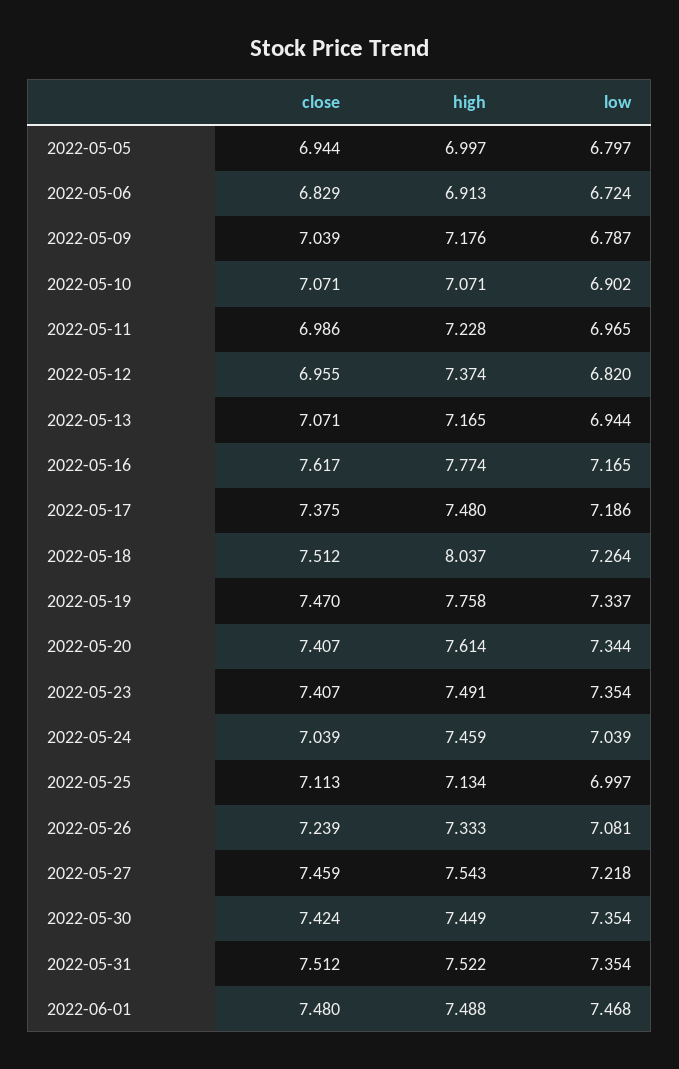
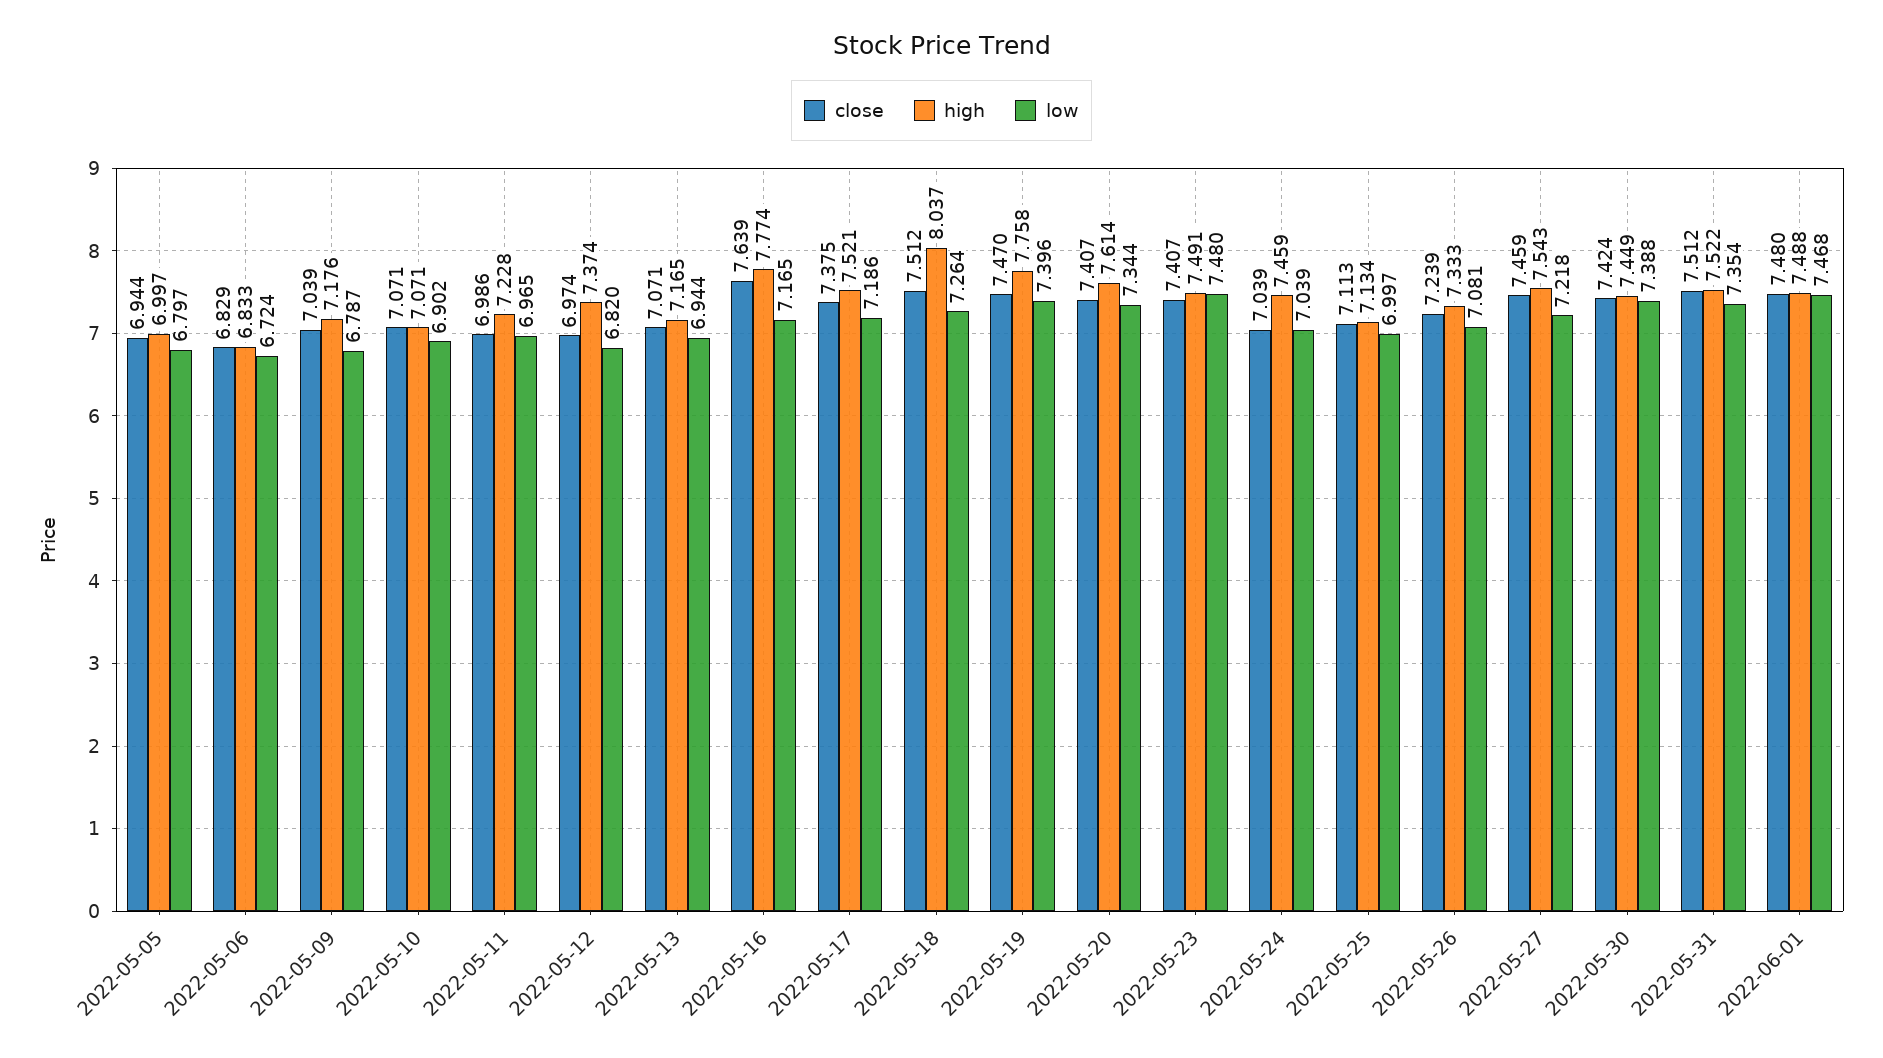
  {
    "close": {
      "2022-05-05": 6.944,
      "2022-05-06": 6.829,
      "2022-05-09": 7.039,
      "2022-05-10": 7.071,
      "2022-05-11": 6.986,
-     "2022-05-12": 6.955,
+     "2022-05-12": 6.974,
      "2022-05-13": 7.071,
-     "2022-05-16": 7.617,
+     "2022-05-16": 7.639,
      "2022-05-17": 7.375,
      "2022-05-18": 7.512,
      "2022-05-19": 7.47,
      "2022-05-20": 7.407,
      "2022-05-23": 7.407,
      "2022-05-24": 7.039,
      "2022-05-25": 7.113,
      "2022-05-26": 7.239,
      "2022-05-27": 7.459,
      "2022-05-30": 7.424,
      "2022-05-31": 7.512,
      "2022-06-01": 7.48
    },
    "high": {
      "2022-05-05": 6.997,
-     "2022-05-06": 6.913,
+     "2022-05-06": 6.833,
      "2022-05-09": 7.176,
      "2022-05-10": 7.071,
      "2022-05-11": 7.228,
      "2022-05-12": 7.374,
      "2022-05-13": 7.165,
      "2022-05-16": 7.774,
-     "2022-05-17": 7.48,
+     "2022-05-17": 7.521,
      "2022-05-18": 8.037,
      "2022-05-19": 7.758,
      "2022-05-20": 7.614,
      "2022-05-23": 7.491,
      "2022-05-24": 7.459,
      "2022-05-25": 7.134,
      "2022-05-26": 7.333,
      "2022-05-27": 7.543,
      "2022-05-30": 7.449,
      "2022-05-31": 7.522,
      "2022-06-01": 7.488
    },
    "low": {
      "2022-05-05": 6.797,
      "2022-05-06": 6.724,
      "2022-05-09": 6.787,
      "2022-05-10": 6.902,
      "2022-05-11": 6.965,
      "2022-05-12": 6.82,
      "2022-05-13": 6.944,
      "2022-05-16": 7.165,
      "2022-05-17": 7.186,
      "2022-05-18": 7.264,
-     "2022-05-19": 7.337,
+     "2022-05-19": 7.396,
      "2022-05-20": 7.344,
-     "2022-05-23": 7.354,
+     "2022-05-23": 7.48,
      "2022-05-24": 7.039,
      "2022-05-25": 6.997,
      "2022-05-26": 7.081,
      "2022-05-27": 7.218,
-     "2022-05-30": 7.354,
+     "2022-05-30": 7.388,
      "2022-05-31": 7.354,
      "2022-06-01": 7.468
    }
  }

